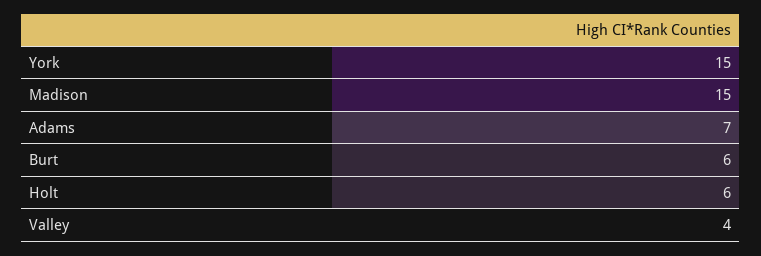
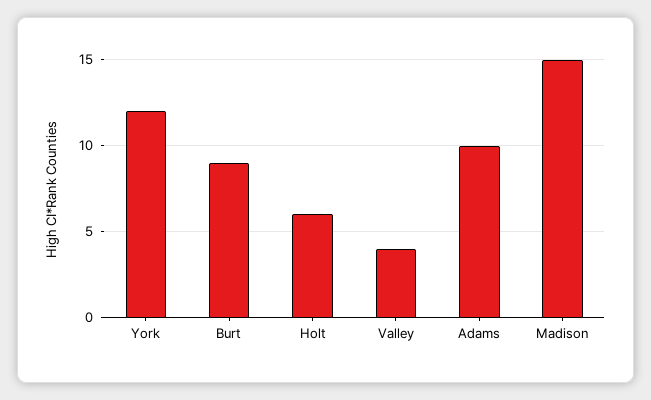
  {
-   "York": 15,
+   "York": 12,
    "Madison": 15,
-   "Adams": 7,
+   "Adams": 10,
-   "Burt": 6,
+   "Burt": 9,
    "Holt": 6,
    "Valley": 4
  }

